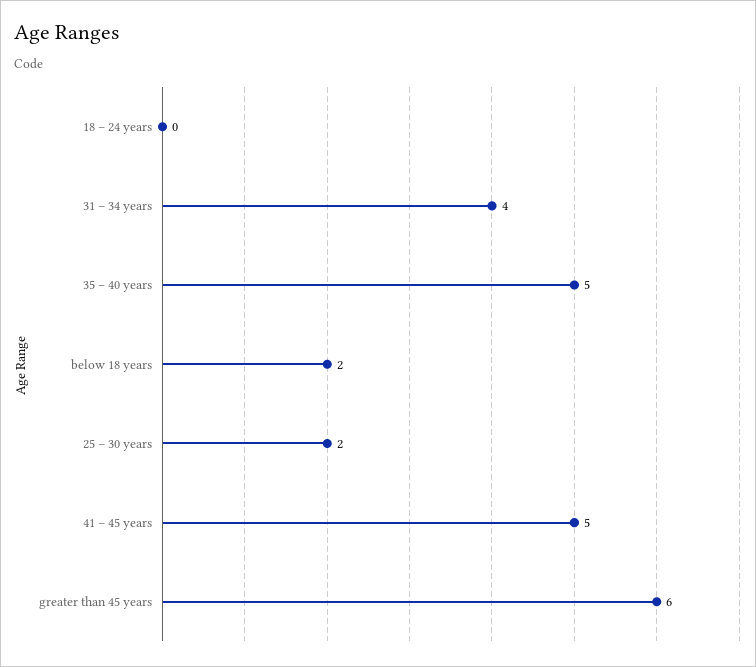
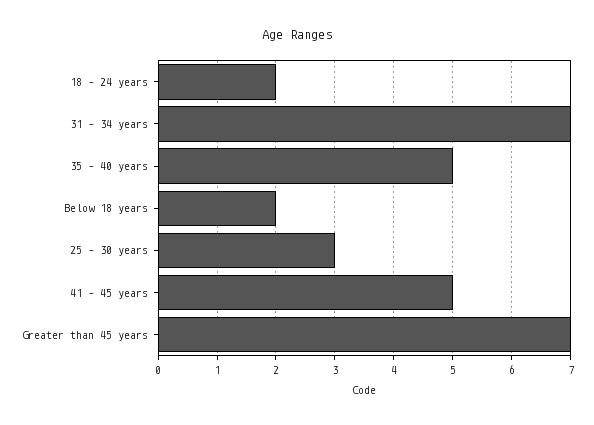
  {
-   "18 – 24 years": 0,
+   "18 – 24 years": 2,
-   "31 – 34 years": 4,
+   "31 – 34 years": 7,
    "35 – 40 years": 5,
    "below 18 years": 2,
-   "25 – 30 years": 2,
+   "25 – 30 years": 3,
    "41 – 45 years": 5,
-   "greater than 45 years": 6
+   "greater than 45 years": 7
  }

